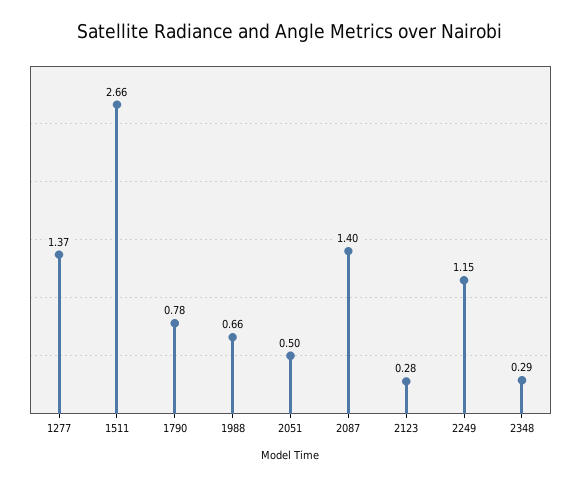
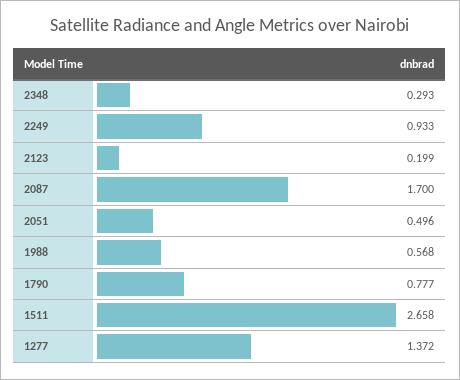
  {
    "1277": 1.372,
    "1511": 2.658,
    "1790": 0.777,
-   "1988": 0.66,
+   "1988": 0.568,
    "2051": 0.496,
-   "2087": 1.4,
+   "2087": 1.7,
-   "2123": 0.28,
+   "2123": 0.199,
-   "2249": 1.15,
+   "2249": 0.933,
    "2348": 0.293
  }

